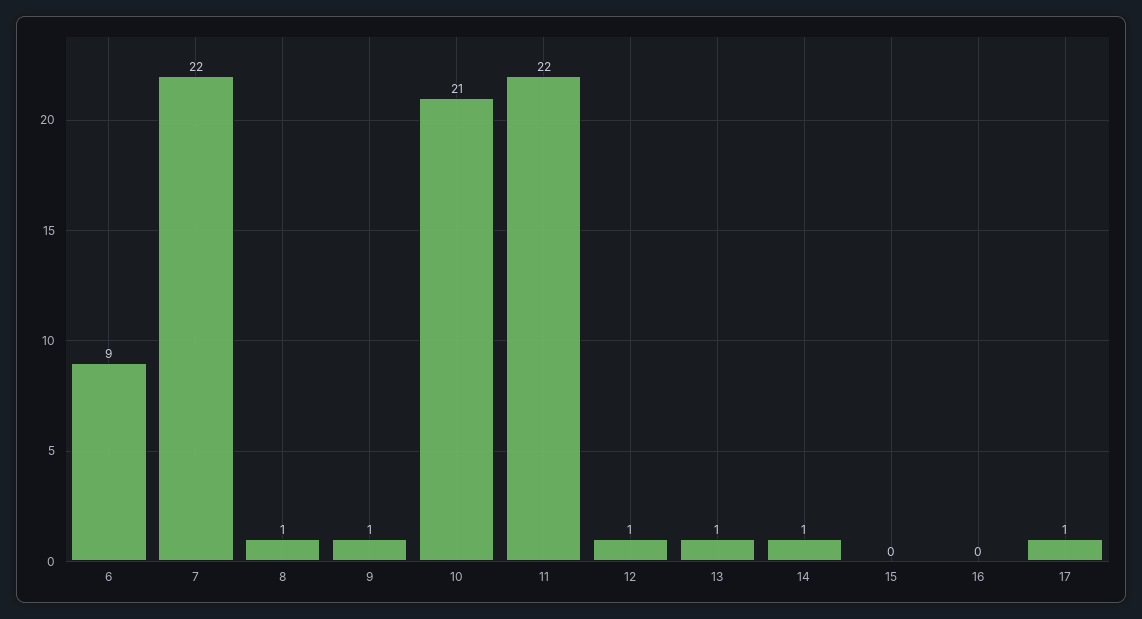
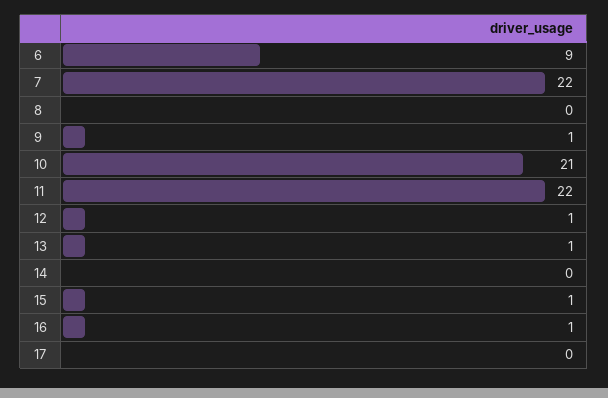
  {
    "6": 9,
    "7": 22,
-   "8": 1,
+   "8": 0,
    "9": 1,
    "10": 21,
    "11": 22,
    "12": 1,
    "13": 1,
-   "14": 1,
+   "14": 0,
-   "15": 0,
+   "15": 1,
-   "16": 0,
+   "16": 1,
-   "17": 1
+   "17": 0
  }

